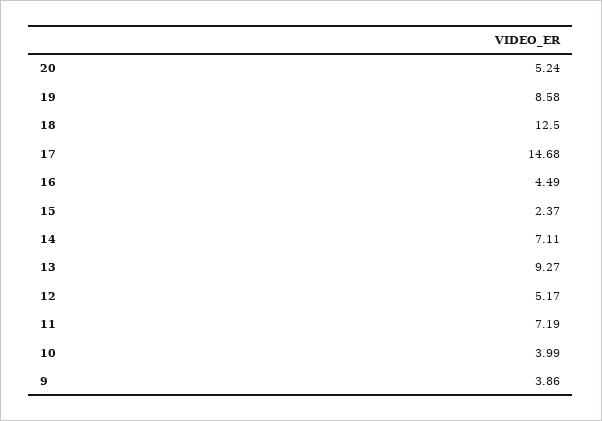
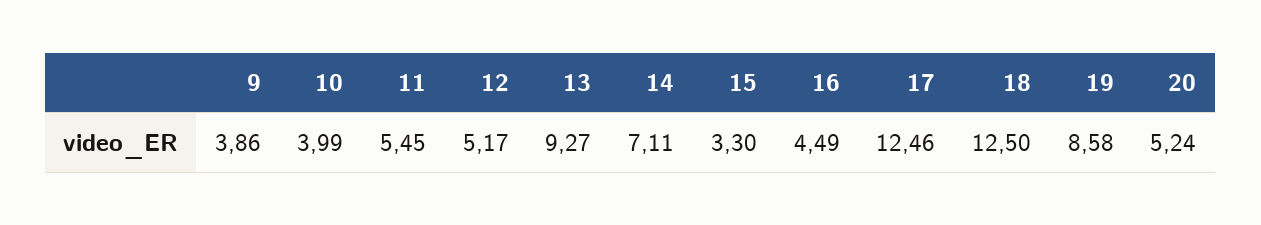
  {
    "20": 5.24,
    "19": 8.58,
    "18": 12.5,
-   "17": 14.68,
+   "17": 12.46,
    "16": 4.49,
-   "15": 2.37,
+   "15": 3.3,
    "14": 7.11,
    "13": 9.27,
    "12": 5.17,
-   "11": 7.19,
+   "11": 5.45,
    "10": 3.99,
    "9": 3.86
  }

